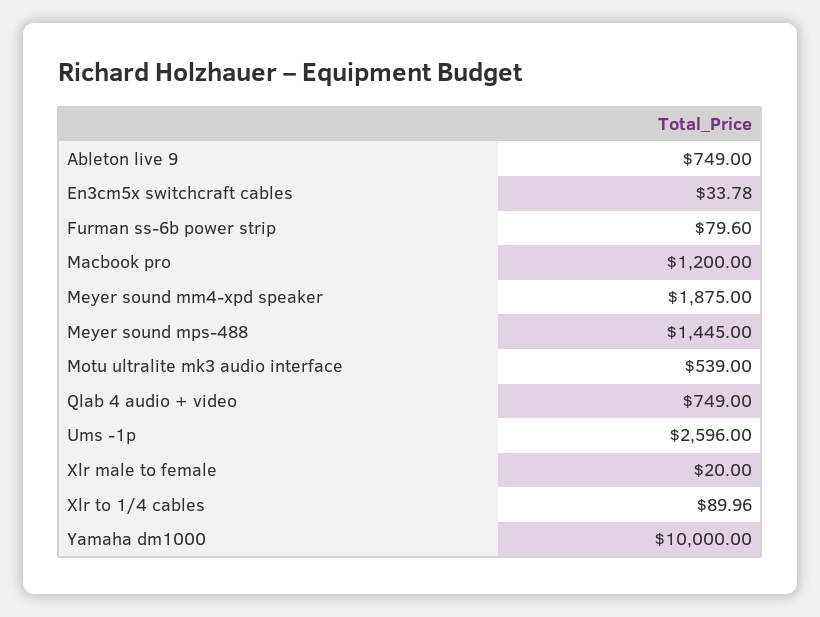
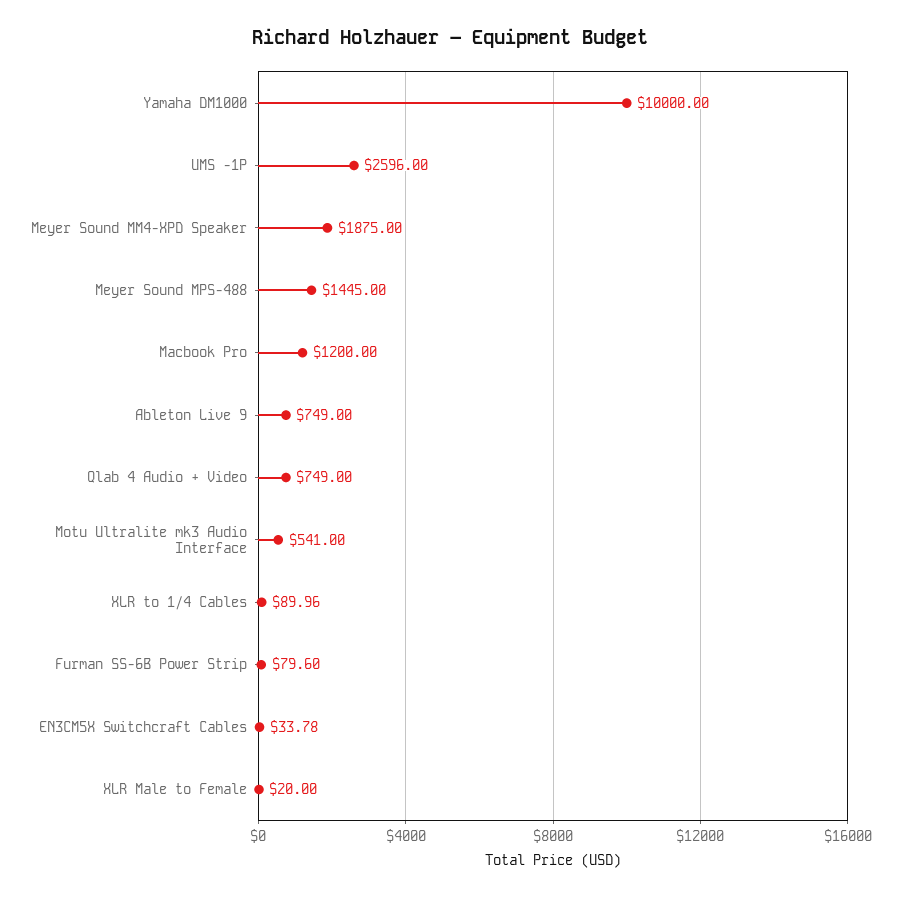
  {
    "Ableton live 9": 749,
    "En3cm5x switchcraft cables": 33.78,
    "Furman ss-6b power strip": 79.6,
    "Macbook pro": 1200,
    "Meyer sound mm4-xpd speaker": 1875,
    "Meyer sound mps-488": 1445,
-   "Motu ultralite mk3 audio interface": 539,
+   "Motu ultralite mk3 audio interface": 541,
    "Qlab 4 audio + video": 749,
    "Ums -1p": 2596,
    "Xlr male to female": 20,
    "Xlr to 1/4 cables": 89.96,
    "Yamaha dm1000": 10000
  }

